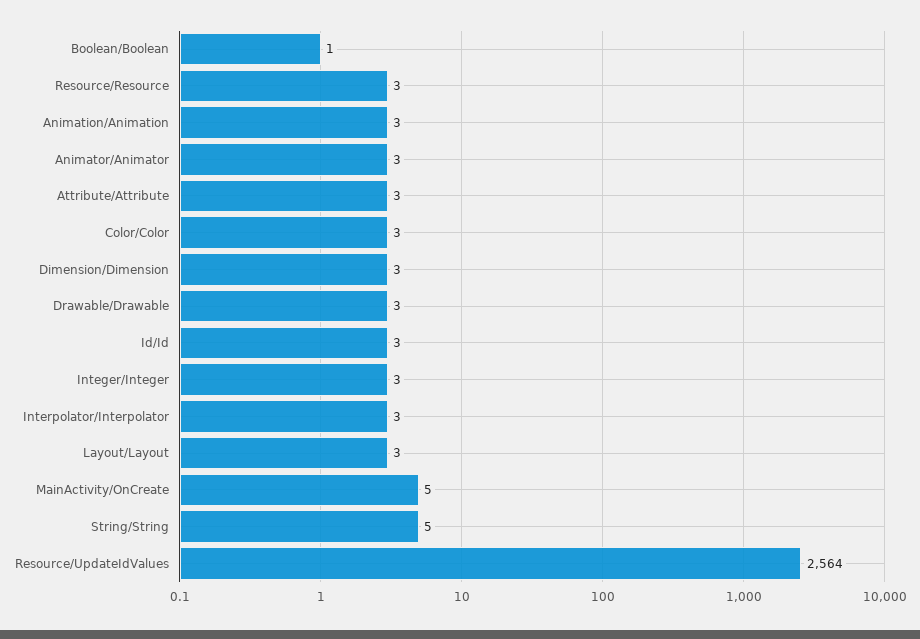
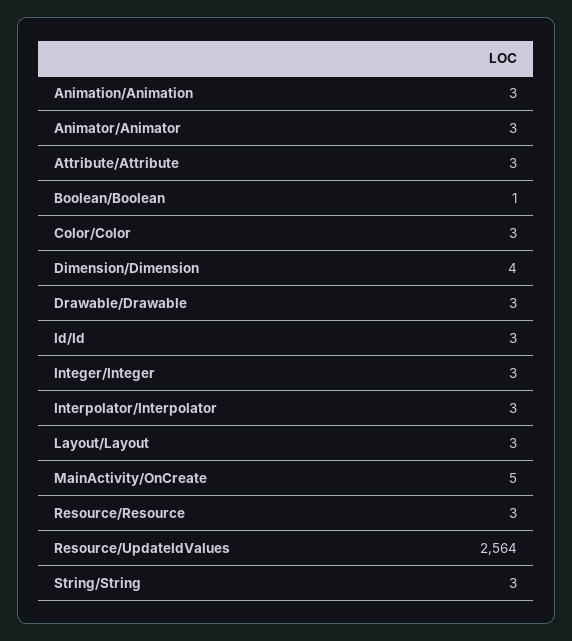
  {
    "Boolean/Boolean": 1,
    "Resource/Resource": 3,
    "Animation/Animation": 3,
    "Animator/Animator": 3,
    "Attribute/Attribute": 3,
    "Color/Color": 3,
-   "Dimension/Dimension": 3,
+   "Dimension/Dimension": 4,
    "Drawable/Drawable": 3,
    "Id/Id": 3,
    "Integer/Integer": 3,
    "Interpolator/Interpolator": 3,
    "Layout/Layout": 3,
    "MainActivity/OnCreate": 5,
-   "String/String": 5,
+   "String/String": 3,
    "Resource/UpdateIdValues": 2564
  }

